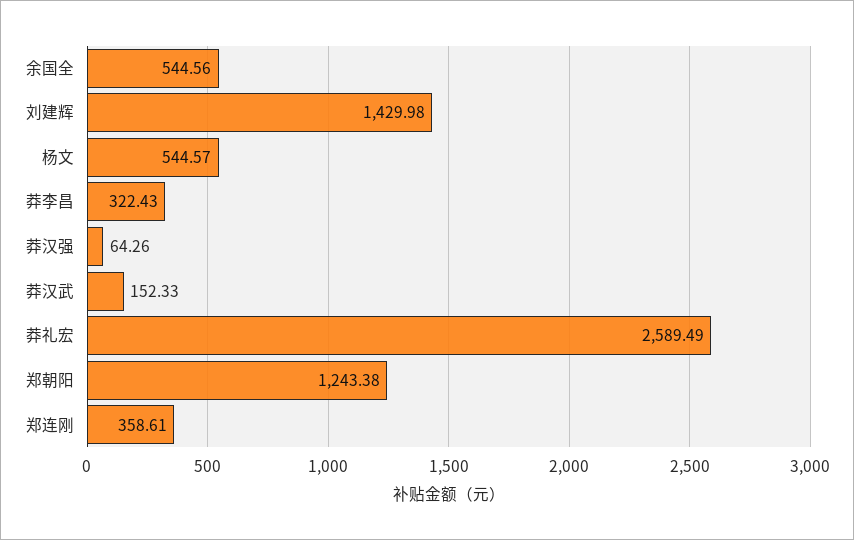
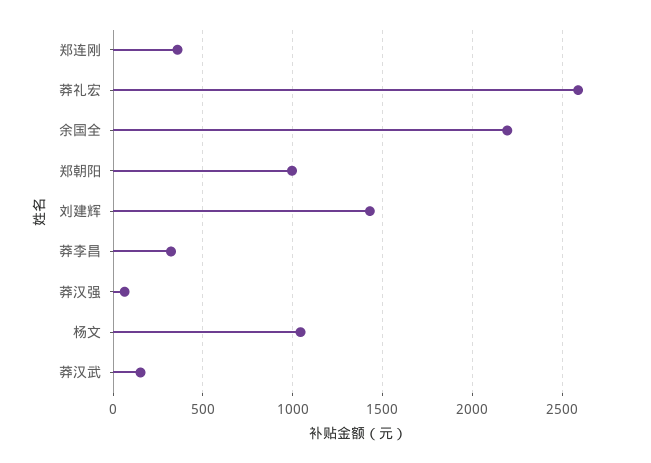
  {
-   "余国全": 544.56,
+   "余国全": 2200,
    "刘建辉": 1429.98,
-   "杨文": 544.57,
+   "杨文": 1050,
    "莽李昌": 322.43,
    "莽汉强": 64.26,
    "莽汉武": 152.33,
    "莽礼宏": 2589.49,
-   "郑朝阳": 1243.38,
+   "郑朝阳": 1000,
    "郑连刚": 358.61
  }

